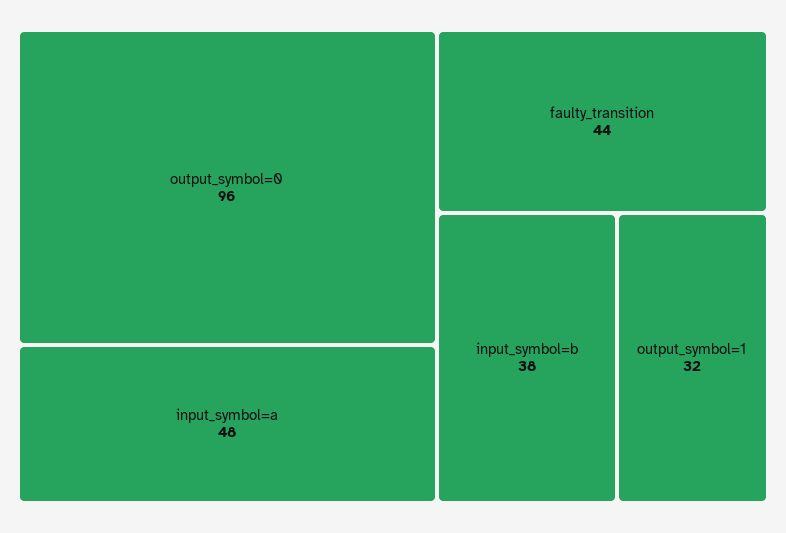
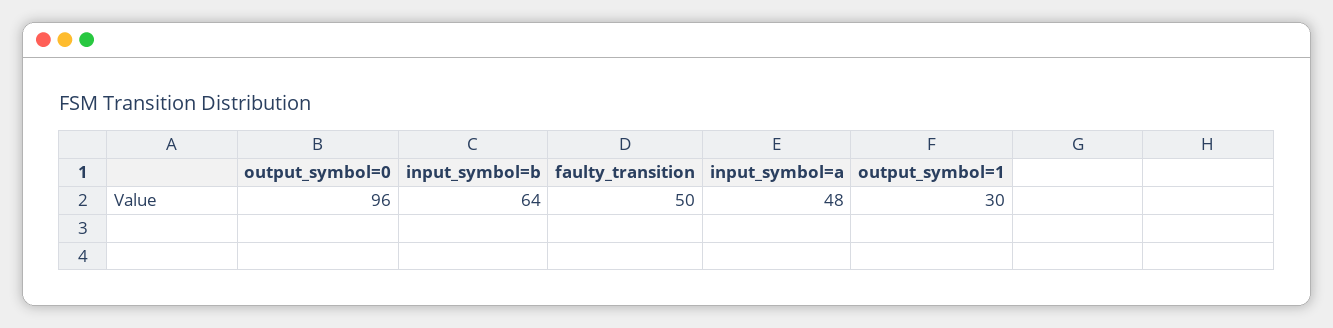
  {
    "output_symbol=0": 96,
    "input_symbol=a": 48,
-   "faulty_transition": 44,
+   "faulty_transition": 50,
-   "input_symbol=b": 38,
+   "input_symbol=b": 64,
-   "output_symbol=1": 32
+   "output_symbol=1": 30
  }

